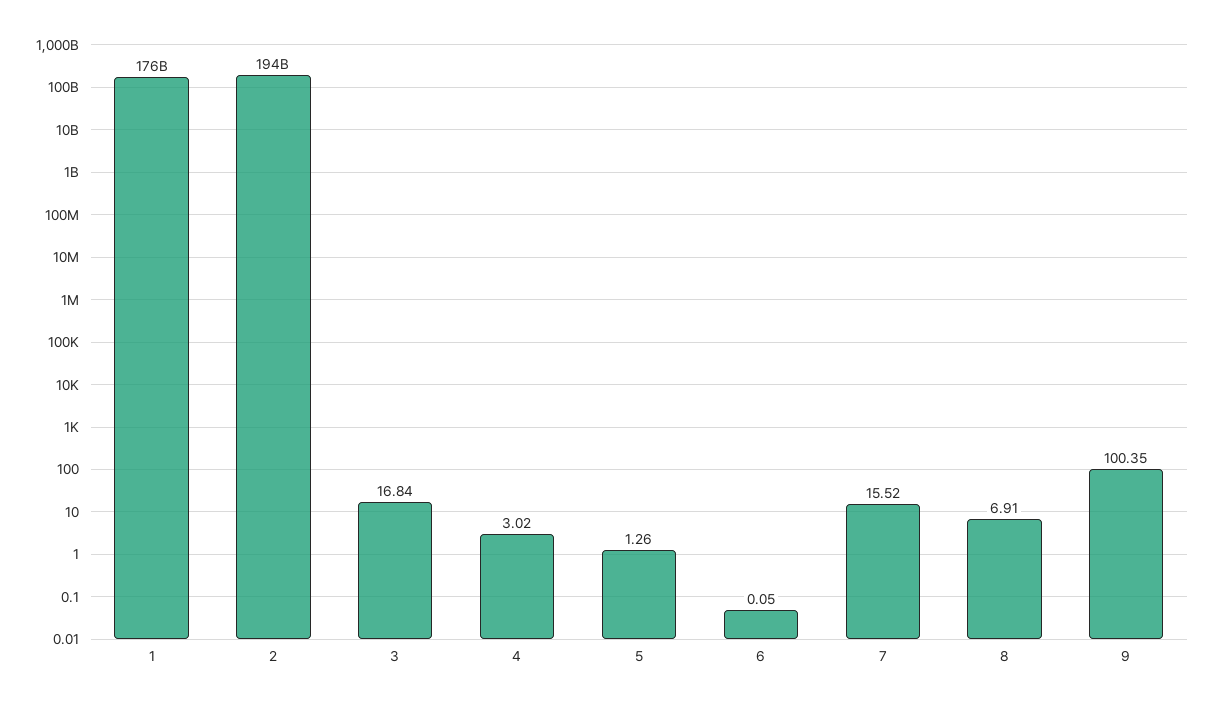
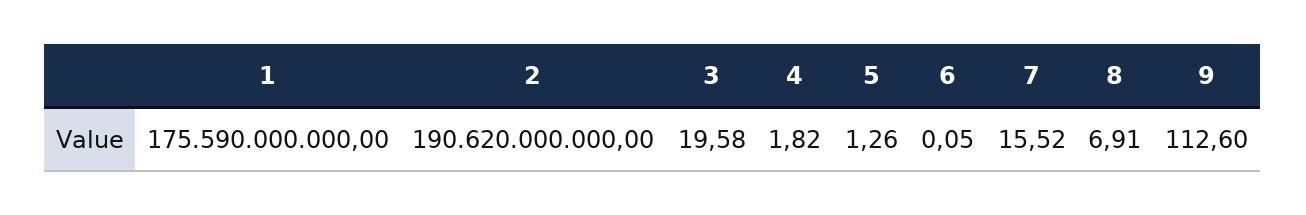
  {
    "1": 175590000000,
-   "2": 194000000000,
+   "2": 190620000000,
-   "3": 16.84,
+   "3": 19.58,
-   "4": 3.02,
+   "4": 1.82,
    "5": 1.26,
    "6": 0.05,
    "7": 15.52,
    "8": 6.91,
-   "9": 100.35
+   "9": 112.6
  }

